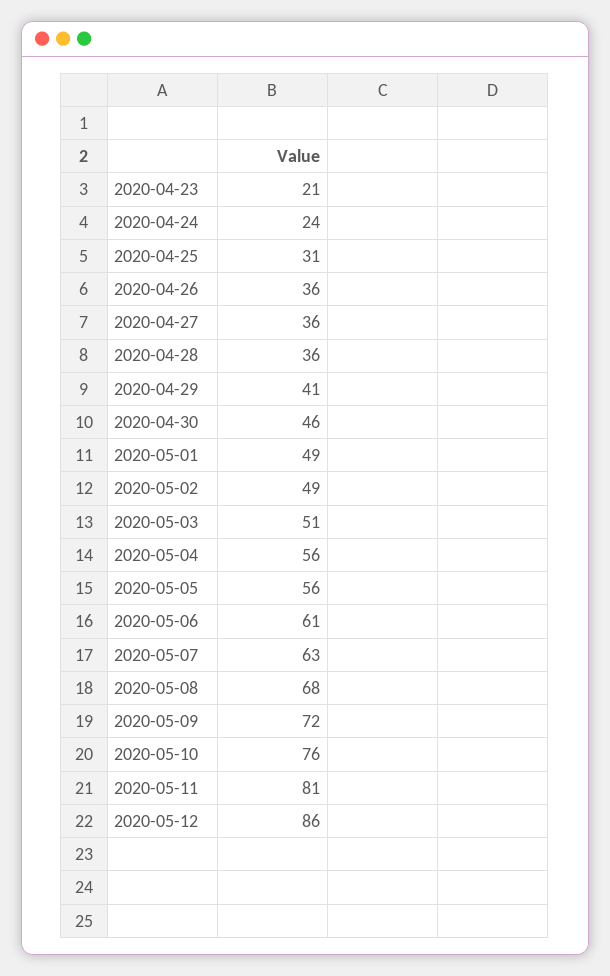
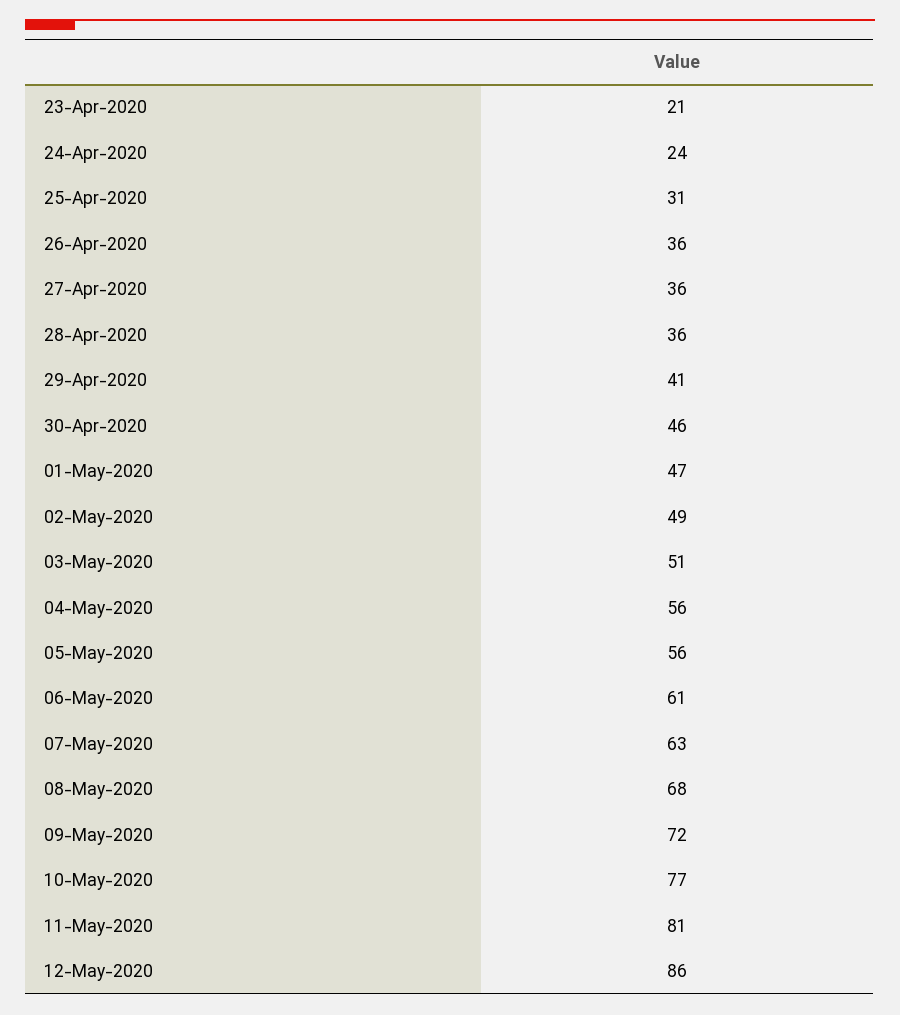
  {
    "2020-04-23": 21,
    "2020-04-24": 24,
    "2020-04-25": 31,
    "2020-04-26": 36,
    "2020-04-27": 36,
    "2020-04-28": 36,
    "2020-04-29": 41,
    "2020-04-30": 46,
-   "2020-05-01": 49,
+   "2020-05-01": 47,
    "2020-05-02": 49,
    "2020-05-03": 51,
    "2020-05-04": 56,
    "2020-05-05": 56,
    "2020-05-06": 61,
    "2020-05-07": 63,
    "2020-05-08": 68,
    "2020-05-09": 72,
-   "2020-05-10": 76,
+   "2020-05-10": 77,
    "2020-05-11": 81,
    "2020-05-12": 86
  }

